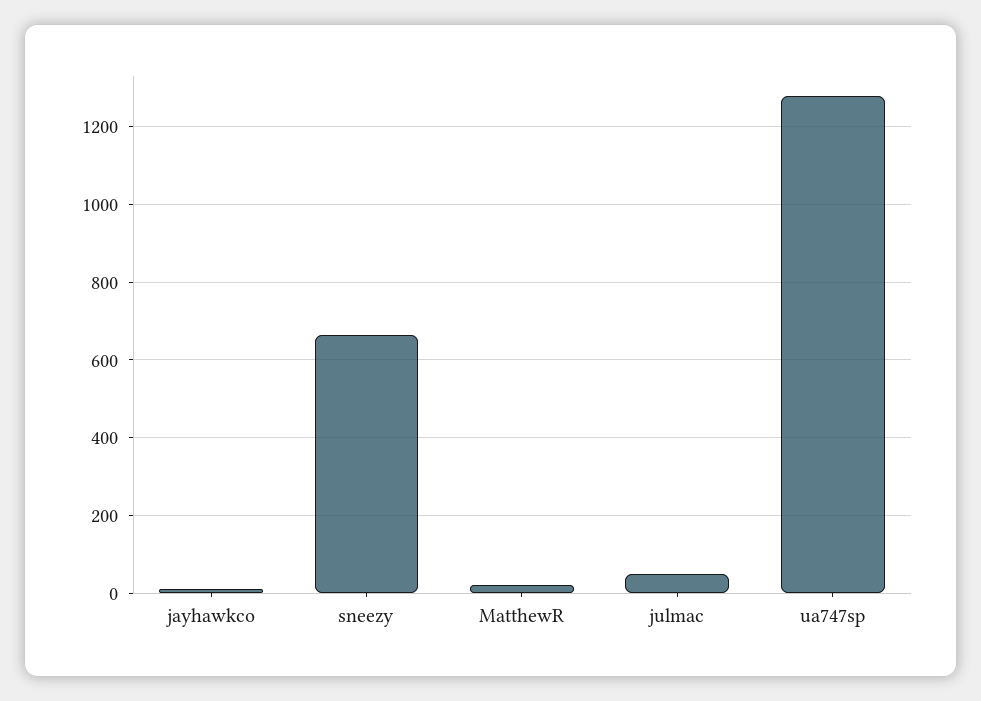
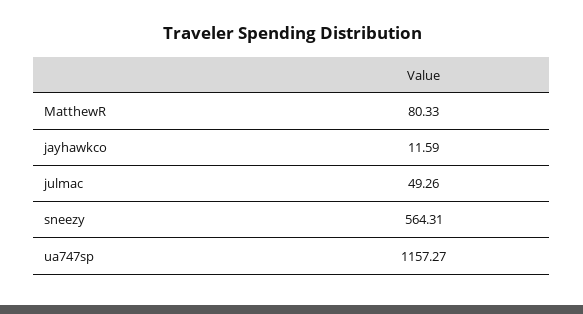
  {
    "jayhawkco": 11.59,
-   "sneezy": 660,
+   "sneezy": 564.31,
-   "MatthewR": 20,
+   "MatthewR": 80.33,
    "julmac": 49.26,
-   "ua747sp": 1280
+   "ua747sp": 1157.27
  }

